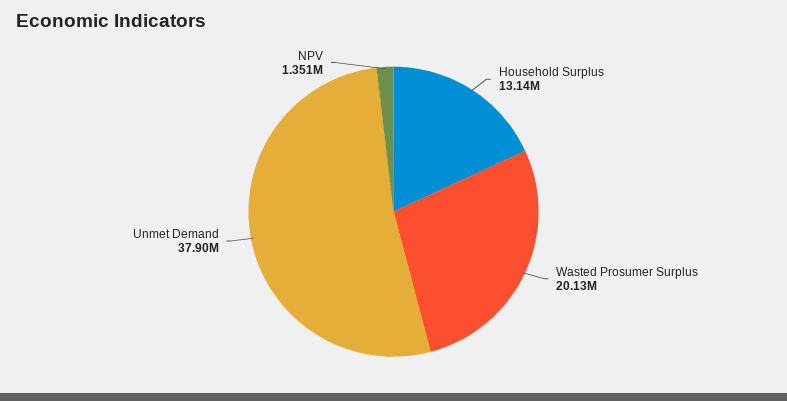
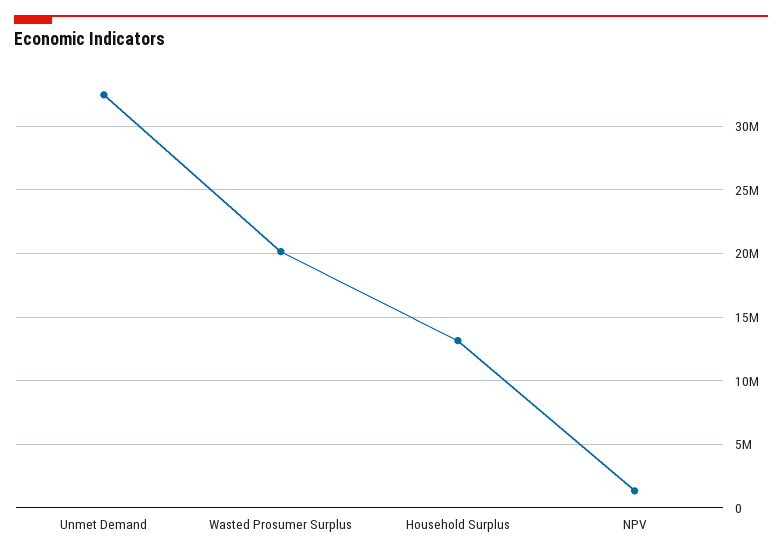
  {
    "Household Surplus": 13140000,
    "Wasted Prosumer Surplus": 20130000,
-   "Unmet Demand": 37900000,
+   "Unmet Demand": 32500000,
    "NPV": 1351000
  }

